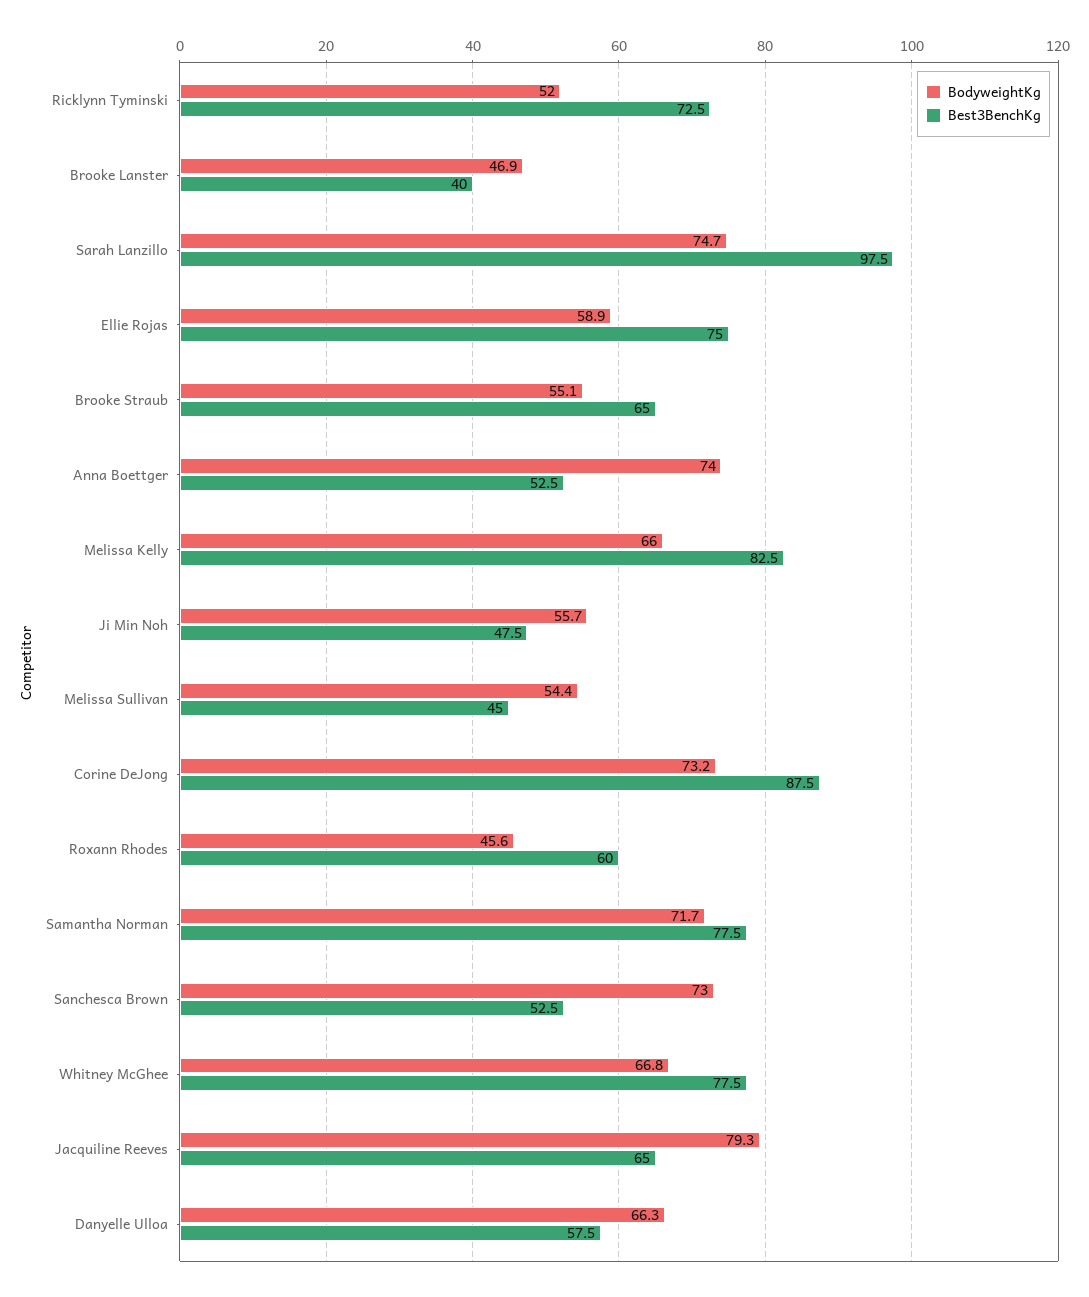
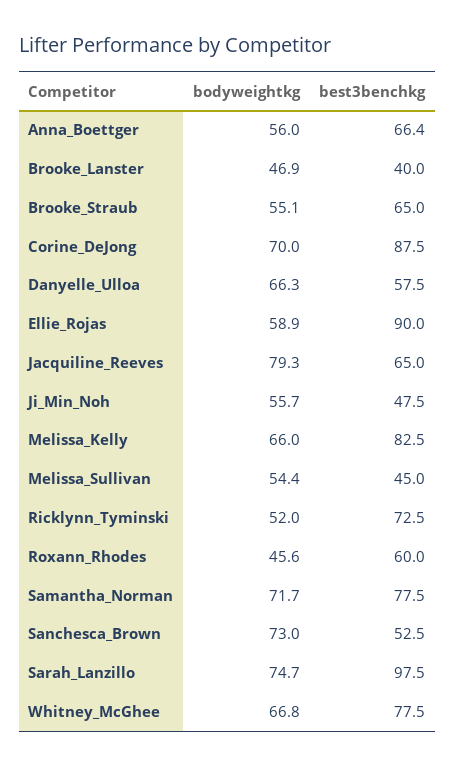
  {
    "BodyweightKg": {
      "Ricklynn Tyminski": 52,
      "Brooke Lanster": 46.9,
      "Sarah Lanzillo": 74.7,
      "Ellie Rojas": 58.9,
      "Brooke Straub": 55.1,
-     "Anna Boettger": 74,
+     "Anna Boettger": 56,
      "Melissa Kelly": 66,
      "Ji Min Noh": 55.7,
      "Melissa Sullivan": 54.4,
-     "Corine DeJong": 73.2,
+     "Corine DeJong": 70,
      "Roxann Rhodes": 45.6,
      "Samantha Norman": 71.7,
      "Sanchesca Brown": 73,
      "Whitney McGhee": 66.8,
      "Jacquiline Reeves": 79.3,
      "Danyelle Ulloa": 66.3
    },
    "Best3BenchKg": {
      "Ricklynn Tyminski": 72.5,
      "Brooke Lanster": 40,
      "Sarah Lanzillo": 97.5,
-     "Ellie Rojas": 75,
+     "Ellie Rojas": 90,
      "Brooke Straub": 65,
-     "Anna Boettger": 52.5,
+     "Anna Boettger": 66.4,
      "Melissa Kelly": 82.5,
      "Ji Min Noh": 47.5,
      "Melissa Sullivan": 45,
      "Corine DeJong": 87.5,
      "Roxann Rhodes": 60,
      "Samantha Norman": 77.5,
      "Sanchesca Brown": 52.5,
      "Whitney McGhee": 77.5,
      "Jacquiline Reeves": 65,
      "Danyelle Ulloa": 57.5
    }
  }

